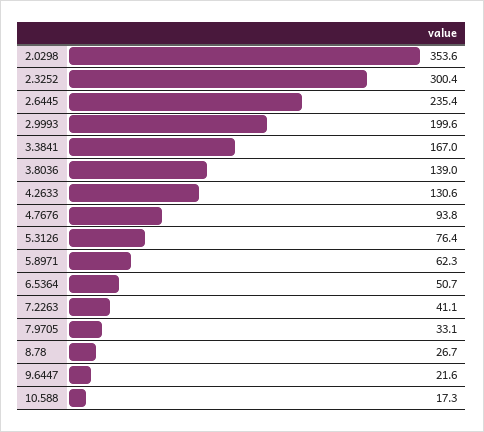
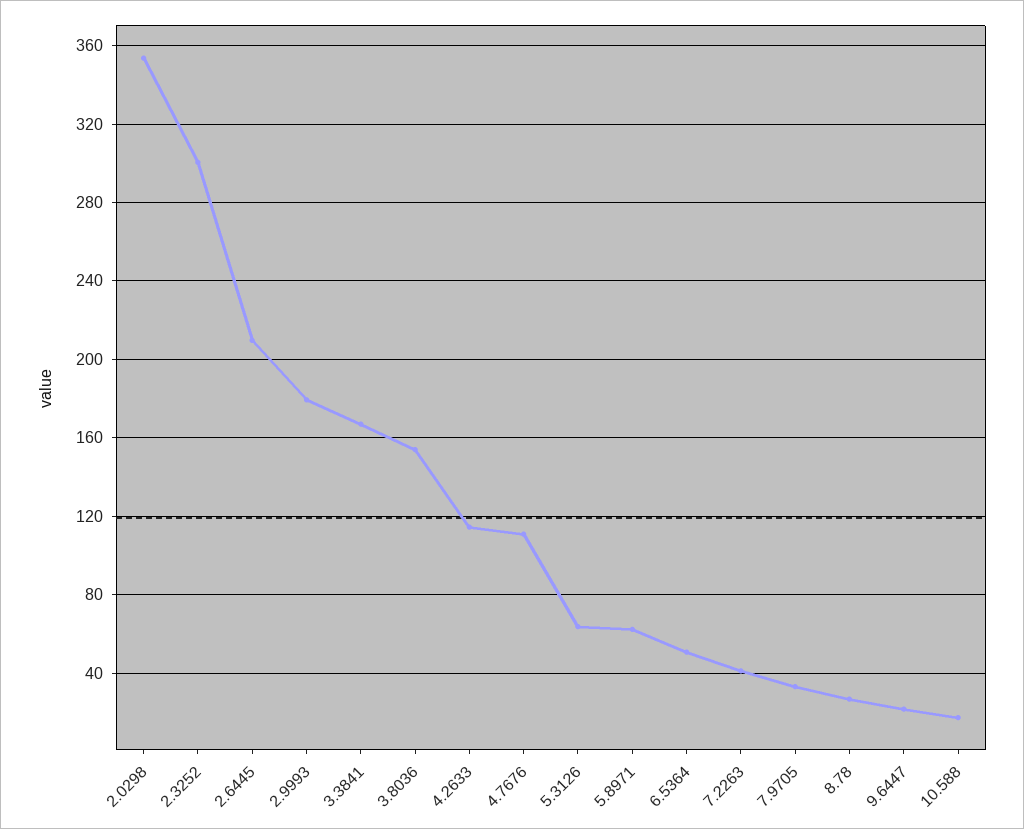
  {
    "2.0298": 353.6,
    "2.3252": 300.4,
-   "2.6445": 235.4,
+   "2.6445": 210,
-   "2.9993": 199.6,
+   "2.9993": 180,
    "3.3841": 167,
-   "3.8036": 139,
+   "3.8036": 155,
-   "4.2633": 130.6,
+   "4.2633": 115,
-   "4.7676": 93.8,
+   "4.7676": 110,
-   "5.3126": 76.4,
+   "5.3126": 65,
    "5.8971": 62.3,
    "6.5364": 50.7,
    "7.2263": 41.1,
    "7.9705": 33.1,
    "8.78": 26.7,
    "9.6447": 21.6,
    "10.588": 17.3
  }

